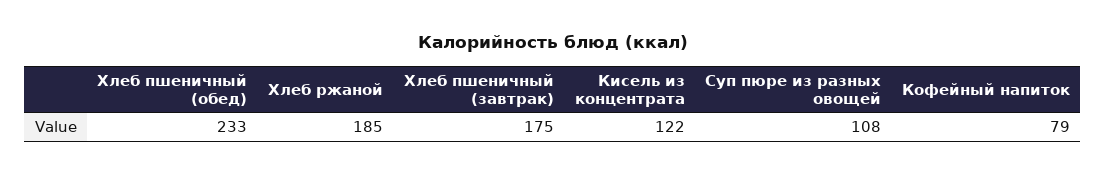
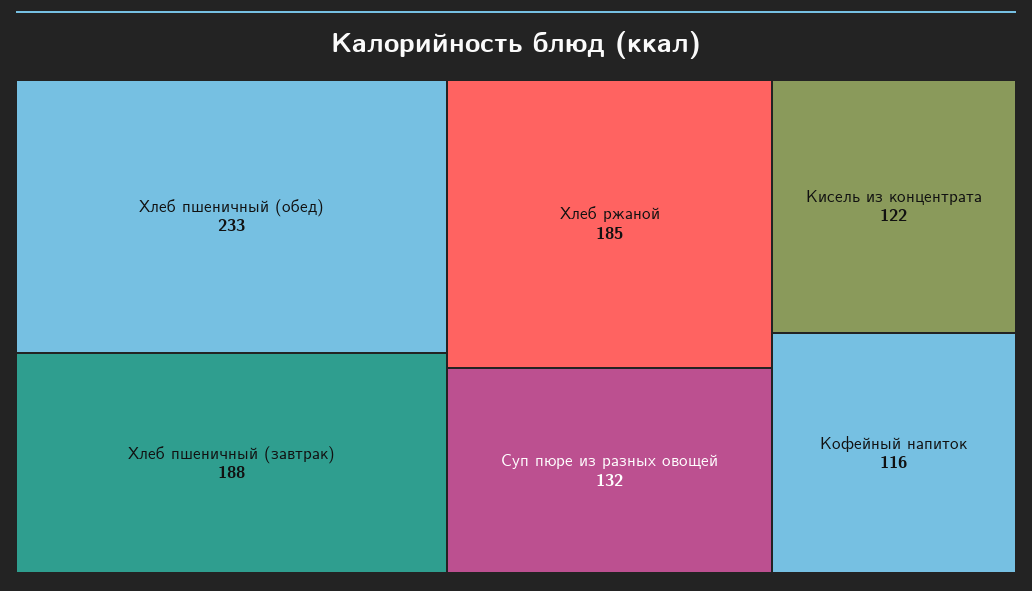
  {
    "Хлеб пшеничный (обед)": 233,
    "Хлеб ржаной": 185,
-   "Хлеб пшеничный (завтрак)": 175,
+   "Хлеб пшеничный (завтрак)": 188,
    "Кисель из концентрата": 122,
-   "Суп пюре из разных овощей": 108,
+   "Суп пюре из разных овощей": 132,
-   "Кофейный напиток": 79
+   "Кофейный напиток": 116
  }

